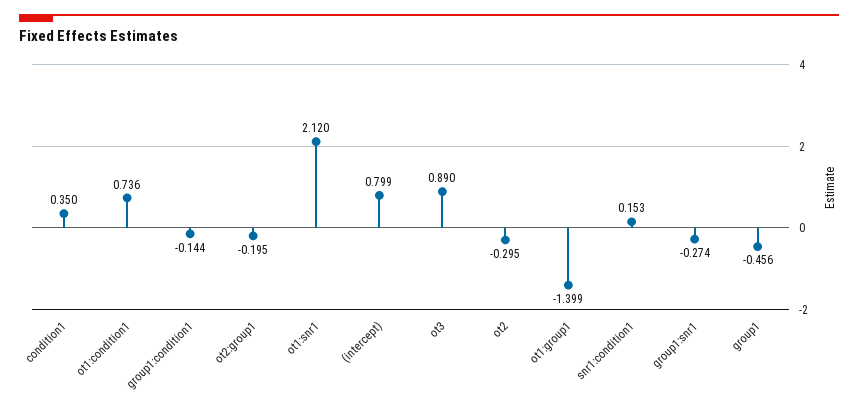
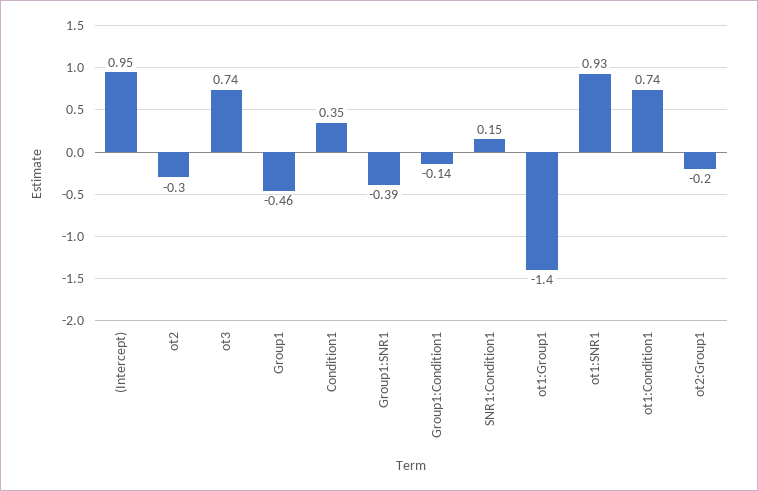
  {
    "condition1": 0.35,
    "ot1:condition1": 0.736,
    "group1:condition1": -0.144,
    "ot2:group1": -0.195,
-   "ot1:snr1": 2.12,
+   "ot1:snr1": 0.93,
-   "(intercept)": 0.799,
+   "(intercept)": 0.95,
-   "ot3": 0.89,
+   "ot3": 0.74,
    "ot2": -0.295,
    "ot1:group1": -1.399,
    "snr1:condition1": 0.153,
-   "group1:snr1": -0.274,
+   "group1:snr1": -0.39,
    "group1": -0.456
  }

